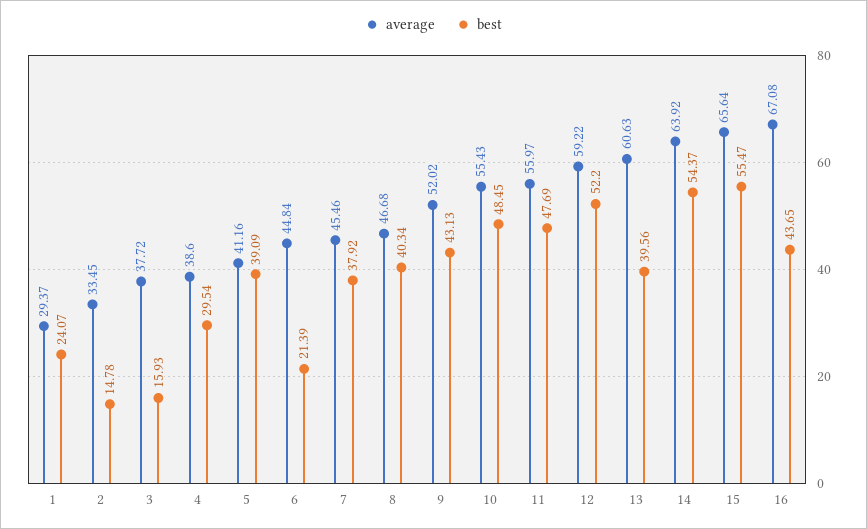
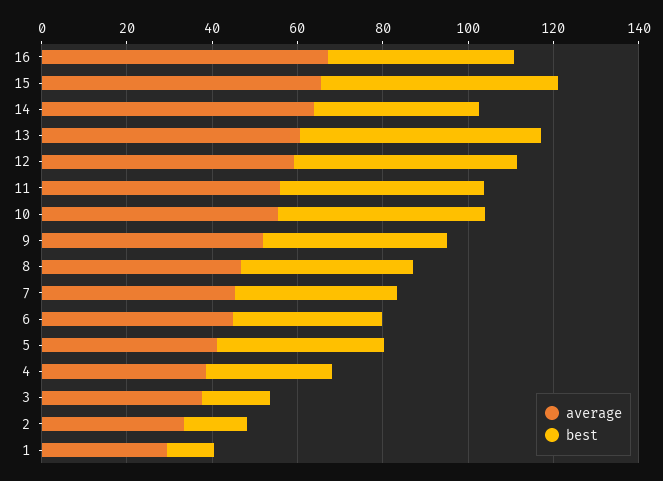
  {
    "average": {
      "1": 29.37,
      "2": 33.45,
      "3": 37.72,
      "4": 38.6,
      "5": 41.16,
      "6": 44.84,
      "7": 45.46,
      "8": 46.68,
      "9": 52.02,
      "10": 55.43,
      "11": 55.97,
      "12": 59.22,
      "13": 60.63,
      "14": 63.92,
      "15": 65.64,
      "16": 67.08
    },
    "best": {
-     "1": 24.07,
+     "1": 10,
      "2": 14.78,
      "3": 15.93,
      "4": 29.54,
      "5": 39.09,
-     "6": 21.39,
+     "6": 35,
      "7": 37.92,
      "8": 40.34,
      "9": 43.13,
      "10": 48.45,
      "11": 47.69,
      "12": 52.2,
-     "13": 39.56,
+     "13": 55,
-     "14": 54.37,
+     "14": 40,
      "15": 55.47,
      "16": 43.65
    }
  }

